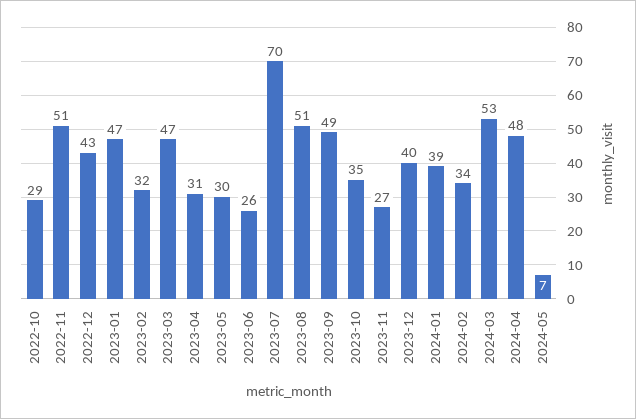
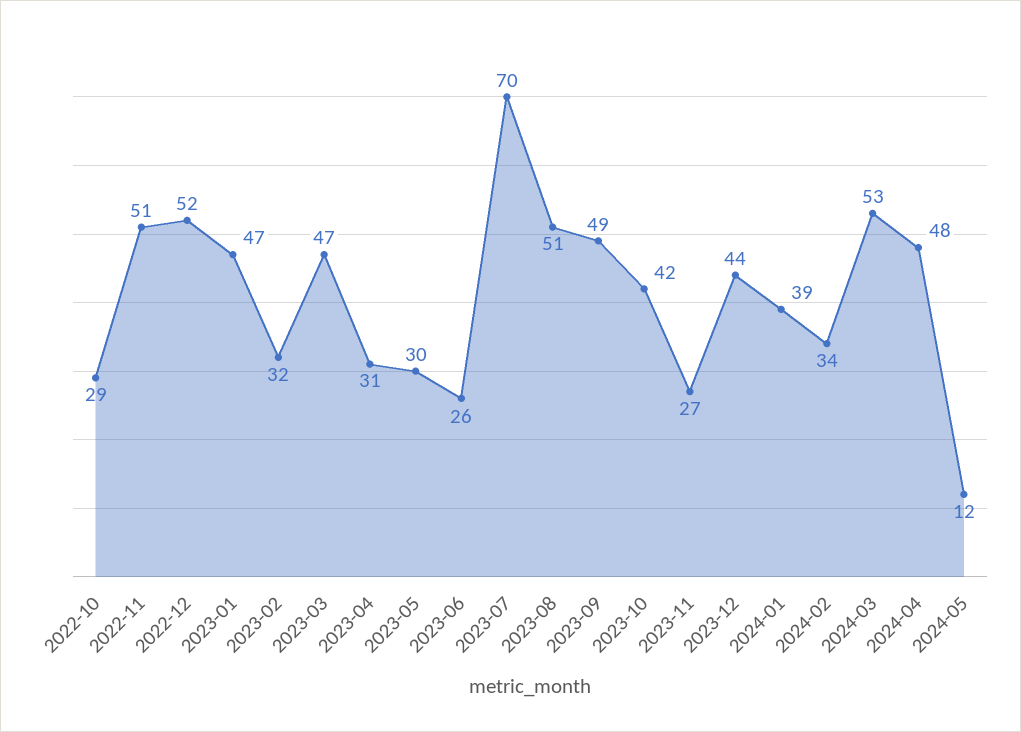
  {
    "2022-10": 29,
    "2022-11": 51,
-   "2022-12": 43,
+   "2022-12": 52,
    "2023-01": 47,
    "2023-02": 32,
    "2023-03": 47,
    "2023-04": 31,
    "2023-05": 30,
    "2023-06": 26,
    "2023-07": 70,
    "2023-08": 51,
    "2023-09": 49,
-   "2023-10": 35,
+   "2023-10": 42,
    "2023-11": 27,
-   "2023-12": 40,
+   "2023-12": 44,
    "2024-01": 39,
    "2024-02": 34,
    "2024-03": 53,
    "2024-04": 48,
-   "2024-05": 7
+   "2024-05": 12
  }

